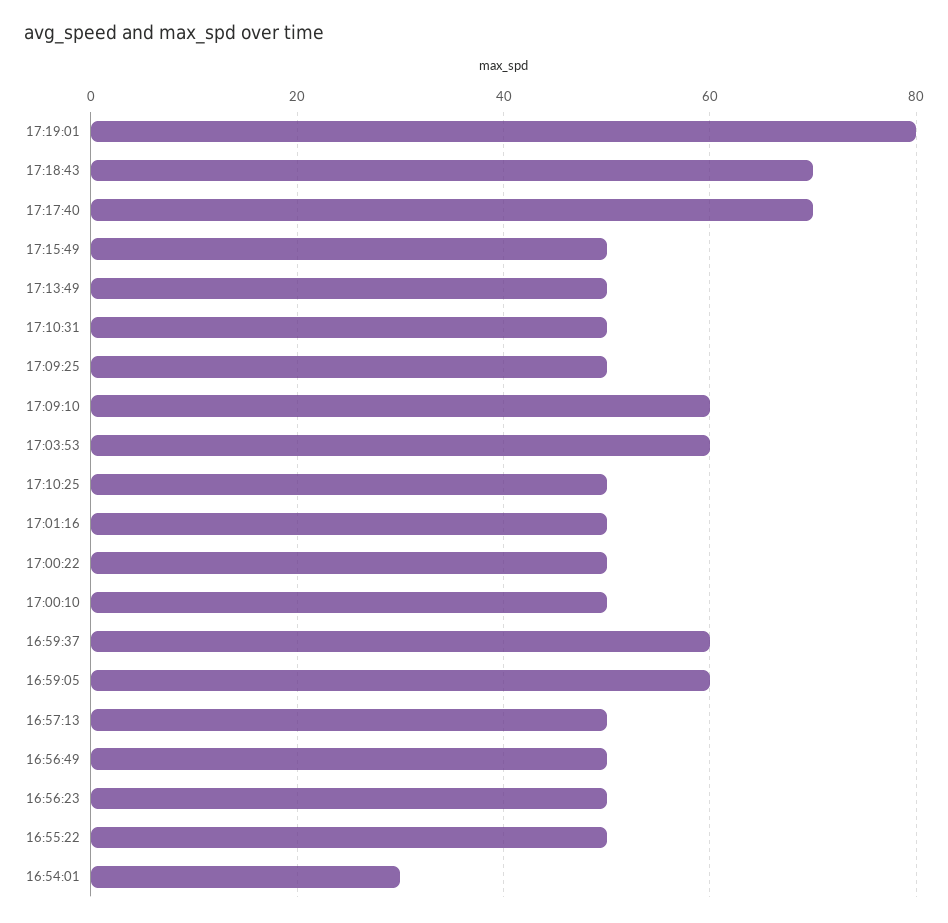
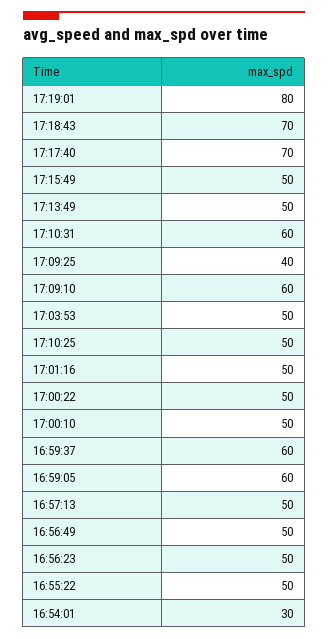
  {
    "17:19:01": 80,
    "17:18:43": 70,
    "17:17:40": 70,
    "17:15:49": 50,
    "17:13:49": 50,
-   "17:10:31": 50,
+   "17:10:31": 60,
-   "17:09:25": 50,
+   "17:09:25": 40,
    "17:09:10": 60,
-   "17:03:53": 60,
+   "17:03:53": 50,
    "17:10:25": 50,
    "17:01:16": 50,
    "17:00:22": 50,
    "17:00:10": 50,
    "16:59:37": 60,
    "16:59:05": 60,
    "16:57:13": 50,
    "16:56:49": 50,
    "16:56:23": 50,
    "16:55:22": 50,
    "16:54:01": 30
  }

